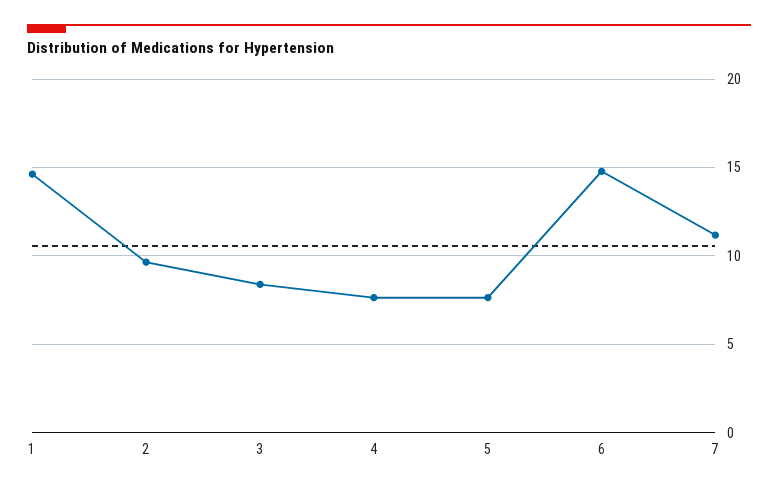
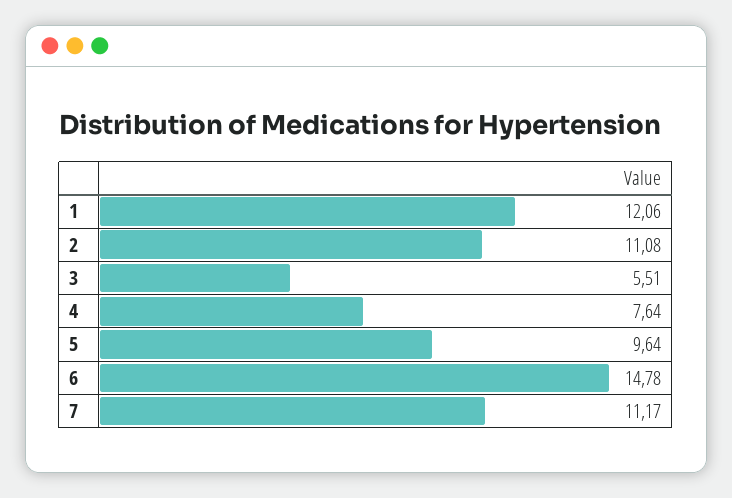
  {
-   "1": 14.5,
+   "1": 12.06,
-   "2": 9.5,
+   "2": 11.08,
-   "3": 8.5,
+   "3": 5.51,
    "4": 7.64,
-   "5": 7.5,
+   "5": 9.64,
    "6": 14.78,
    "7": 11.17
  }

